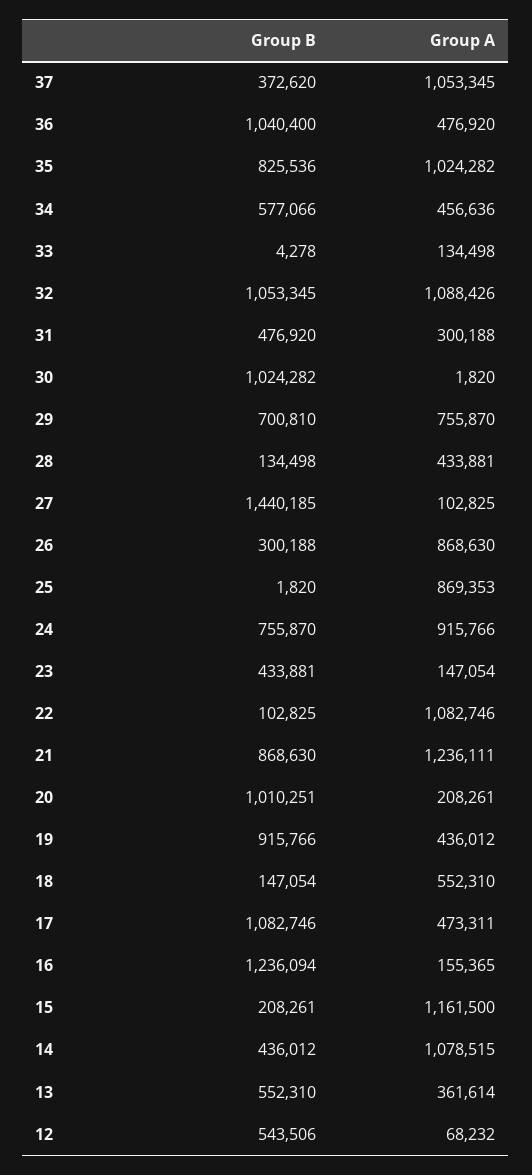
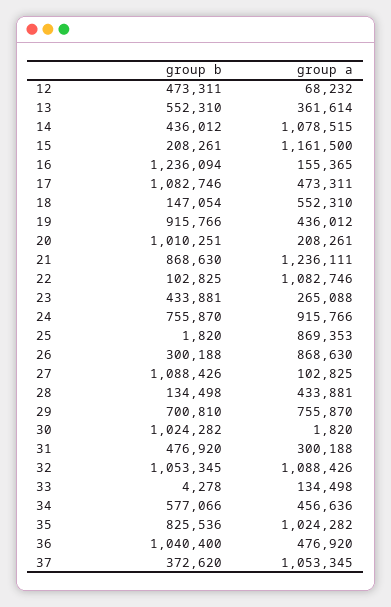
  {
    "Group B": {
      "37": 372620,
      "36": 1040400,
      "35": 825536,
      "34": 577066,
      "33": 4278,
      "32": 1053345,
      "31": 476920,
      "30": 1024282,
      "29": 700810,
      "28": 134498,
-     "27": 1440185,
+     "27": 1088426,
      "26": 300188,
      "25": 1820,
      "24": 755870,
      "23": 433881,
      "22": 102825,
      "21": 868630,
      "20": 1010251,
      "19": 915766,
      "18": 147054,
      "17": 1082746,
      "16": 1236094,
      "15": 208261,
      "14": 436012,
      "13": 552310,
-     "12": 543506
+     "12": 473311
    },
    "Group A": {
      "37": 1053345,
      "36": 476920,
      "35": 1024282,
      "34": 456636,
      "33": 134498,
      "32": 1088426,
      "31": 300188,
      "30": 1820,
      "29": 755870,
      "28": 433881,
      "27": 102825,
      "26": 868630,
      "25": 869353,
      "24": 915766,
-     "23": 147054,
+     "23": 265088,
      "22": 1082746,
      "21": 1236111,
      "20": 208261,
      "19": 436012,
      "18": 552310,
      "17": 473311,
      "16": 155365,
      "15": 1161500,
      "14": 1078515,
      "13": 361614,
      "12": 68232
    }
  }

